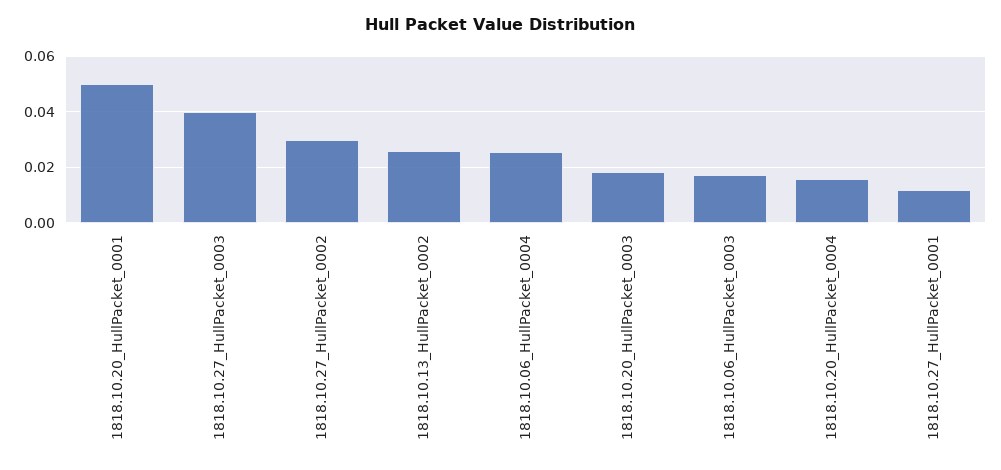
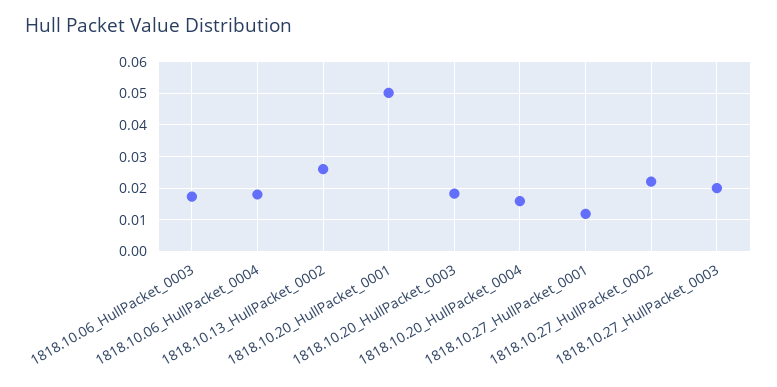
  {
    "1818.10.20_HullPacket_0001": 0.05,
-   "1818.10.27_HullPacket_0003": 0.04,
+   "1818.10.27_HullPacket_0003": 0.02,
-   "1818.10.27_HullPacket_0002": 0.03,
+   "1818.10.27_HullPacket_0002": 0.022,
    "1818.10.13_HullPacket_0002": 0.026,
-   "1818.10.06_HullPacket_0004": 0.025,
+   "1818.10.06_HullPacket_0004": 0.018,
    "1818.10.20_HullPacket_0003": 0.018,
    "1818.10.06_HullPacket_0003": 0.018,
    "1818.10.20_HullPacket_0004": 0.016,
    "1818.10.27_HullPacket_0001": 0.012
  }

